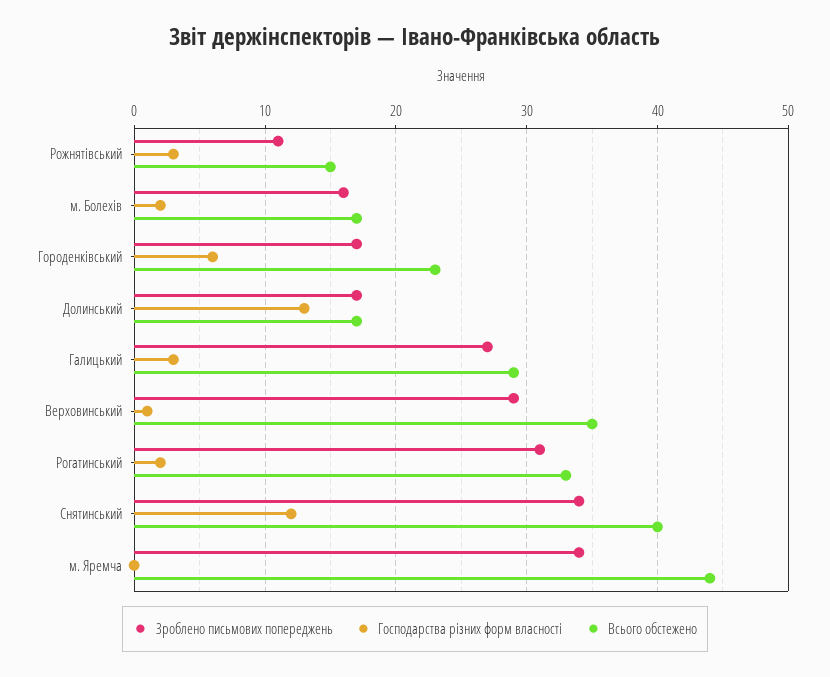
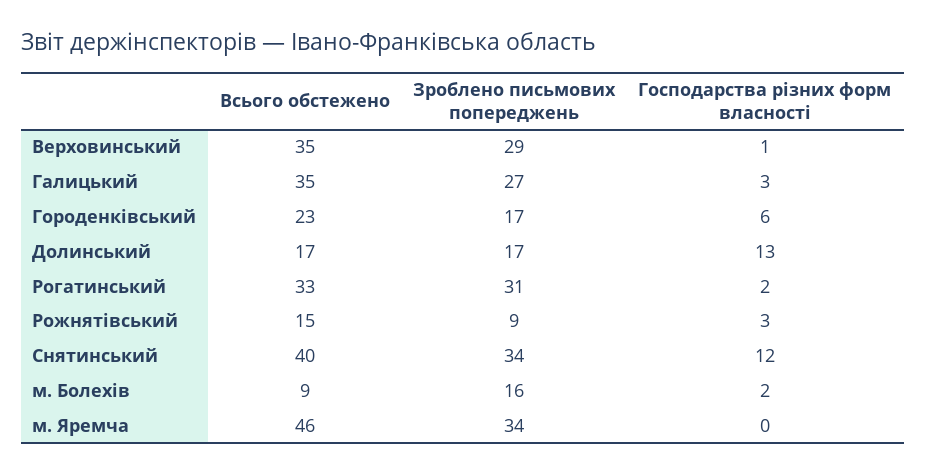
  {
    "Зроблено письмових попереджень": {
-     "Рожнятівський": 11,
+     "Рожнятівський": 9,
      "м. Болехів": 16,
      "Городенківський": 17,
      "Долинський": 17,
      "Галицький": 27,
      "Верховинський": 29,
      "Рогатинський": 31,
      "Снятинський": 34,
      "м. Яремча": 34
    },
    "Господарства різних форм власності": {
      "Рожнятівський": 3,
      "м. Болехів": 2,
      "Городенківський": 6,
      "Долинський": 13,
      "Галицький": 3,
      "Верховинський": 1,
      "Рогатинський": 2,
      "Снятинський": 12,
      "м. Яремча": 0
    },
    "Всього обстежено": {
      "Рожнятівський": 15,
-     "м. Болехів": 17,
+     "м. Болехів": 9,
      "Городенківський": 23,
      "Долинський": 17,
-     "Галицький": 29,
+     "Галицький": 35,
      "Верховинський": 35,
      "Рогатинський": 33,
      "Снятинський": 40,
-     "м. Яремча": 44
+     "м. Яремча": 46
    }
  }

